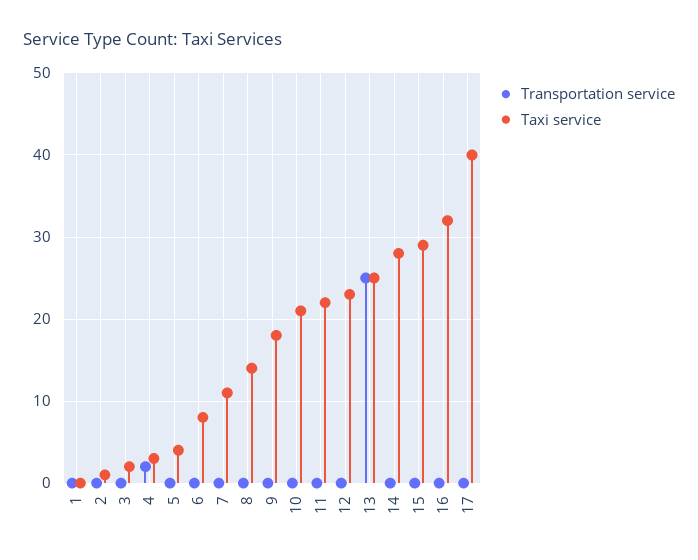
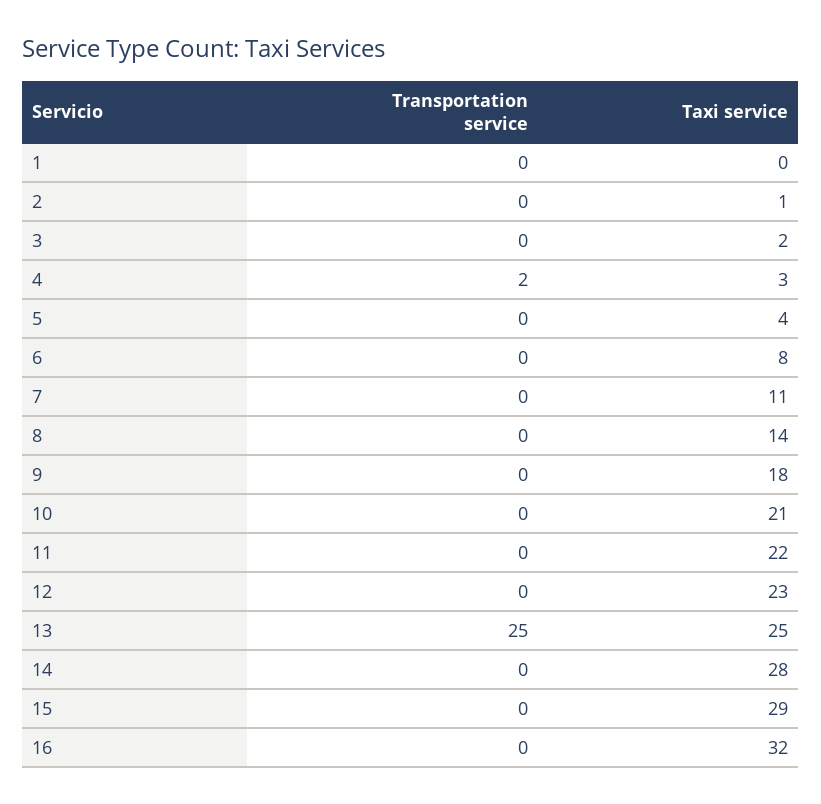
  {
    "Transportation service": {
      "1": 0,
      "2": 0,
      "3": 0,
      "4": 2,
      "5": 0,
      "6": 0,
      "7": 0,
      "8": 0,
      "9": 0,
      "10": 0,
      "11": 0,
      "12": 0,
      "13": 25,
      "14": 0,
      "15": 0,
-     "16": 0,
+     "16": 0
-     "17": 0
    },
    "Taxi service": {
      "1": 0,
      "2": 1,
      "3": 2,
      "4": 3,
      "5": 4,
      "6": 8,
      "7": 11,
      "8": 14,
      "9": 18,
      "10": 21,
      "11": 22,
      "12": 23,
      "13": 25,
      "14": 28,
      "15": 29,
-     "16": 32,
+     "16": 32
-     "17": 40
    }
  }

